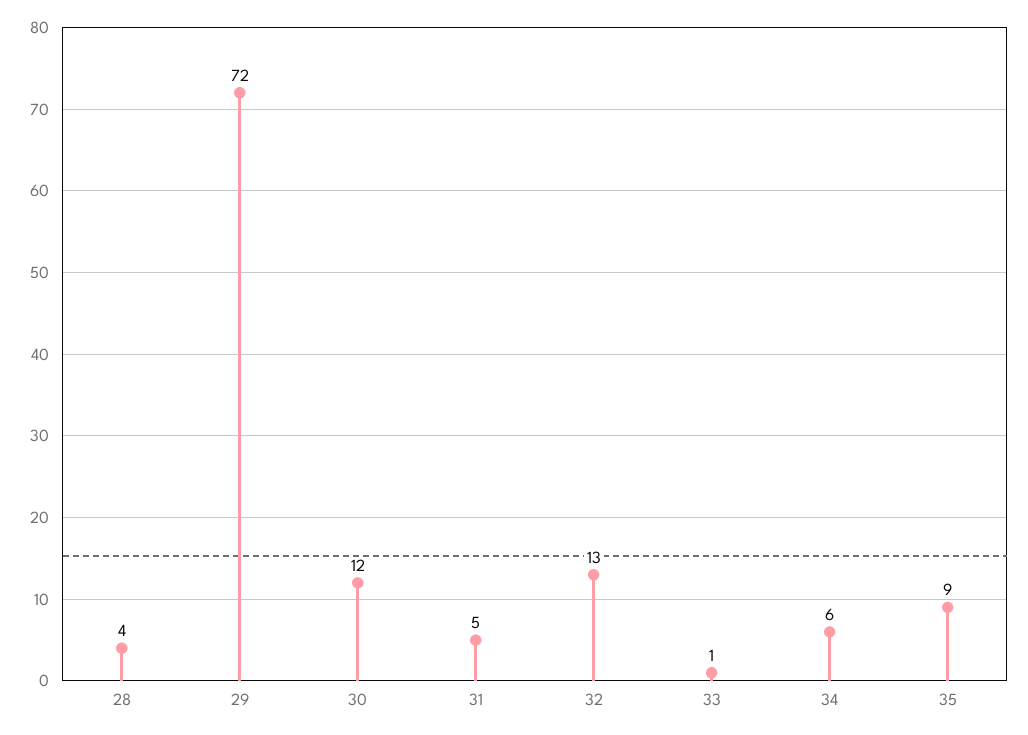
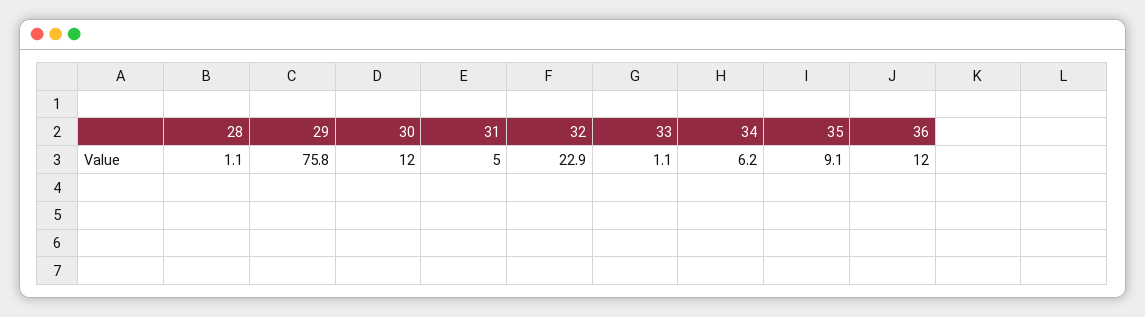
  {
-   "28": 4,
+   "28": 1.1,
-   "29": 72,
+   "29": 75.8,
    "30": 12,
    "31": 5,
-   "32": 13,
+   "32": 22.9,
    "33": 1.1,
    "34": 6.2,
-   "35": 9.1
+   "35": 9.1,
+   "36": 12
  }

